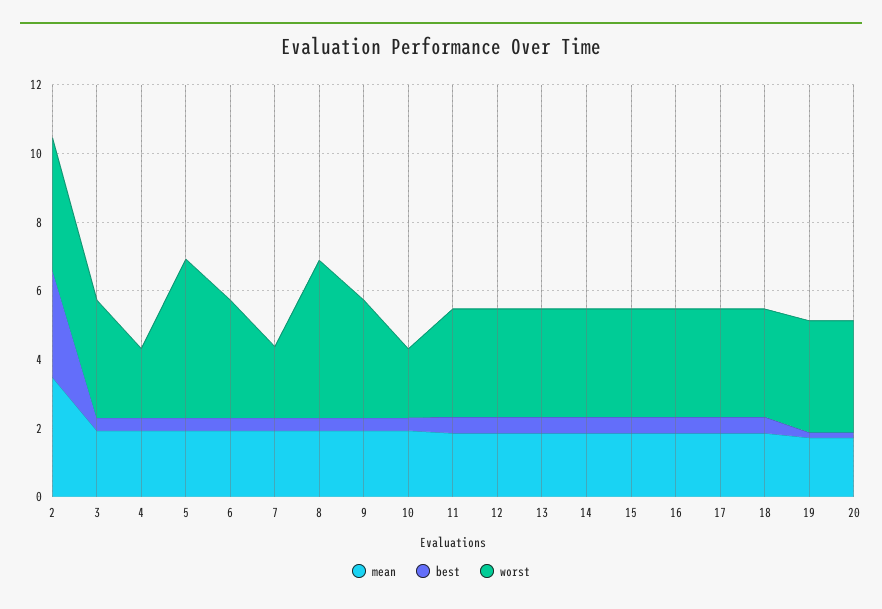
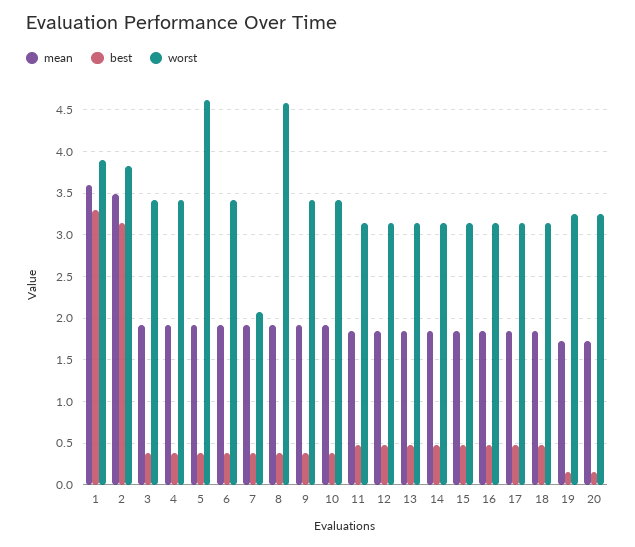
  {
    "mean": {
      "2": 3.5,
      "3": 1.9,
      "4": 1.9,
      "5": 1.9,
      "6": 1.9,
      "7": 1.9,
      "8": 1.9,
      "9": 1.9,
      "10": 1.9,
      "11": 1.9,
      "12": 1.9,
      "13": 1.9,
      "14": 1.9,
      "15": 1.9,
      "16": 1.9,
      "17": 1.9,
      "18": 1.9,
      "19": 1.7,
-     "20": 1.7
+     "20": 1.7,
+     "1": 3.6
    },
    "best": {
      "2": 3.1,
      "3": 0.4,
      "4": 0.4,
      "5": 0.4,
      "6": 0.4,
      "7": 0.4,
      "8": 0.4,
      "9": 0.4,
      "10": 0.4,
      "11": 0.5,
      "12": 0.5,
      "13": 0.5,
      "14": 0.5,
      "15": 0.5,
      "16": 0.5,
      "17": 0.5,
      "18": 0.5,
      "19": 0.2,
-     "20": 0.2
+     "20": 0.2,
+     "1": 3.3
    },
    "worst": {
      "2": 3.8,
      "3": 3.4,
-     "4": 2,
+     "4": 3.4,
      "5": 4.6,
      "6": 3.4,
      "7": 2.1,
      "8": 4.6,
      "9": 3.4,
-     "10": 2,
+     "10": 3.4,
      "11": 3.1,
      "12": 3.1,
      "13": 3.1,
      "14": 3.1,
      "15": 3.1,
      "16": 3.1,
      "17": 3.1,
      "18": 3.1,
      "19": 3.3,
-     "20": 3.3
+     "20": 3.3,
+     "1": 3.9
    }
  }

